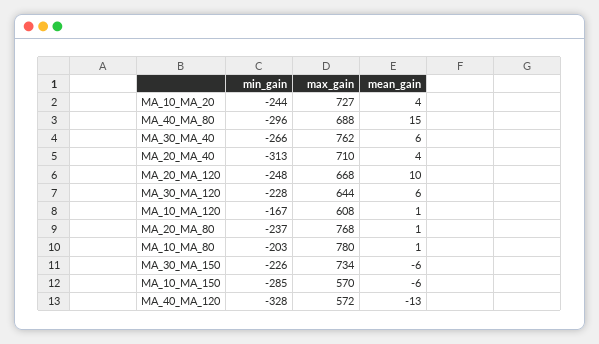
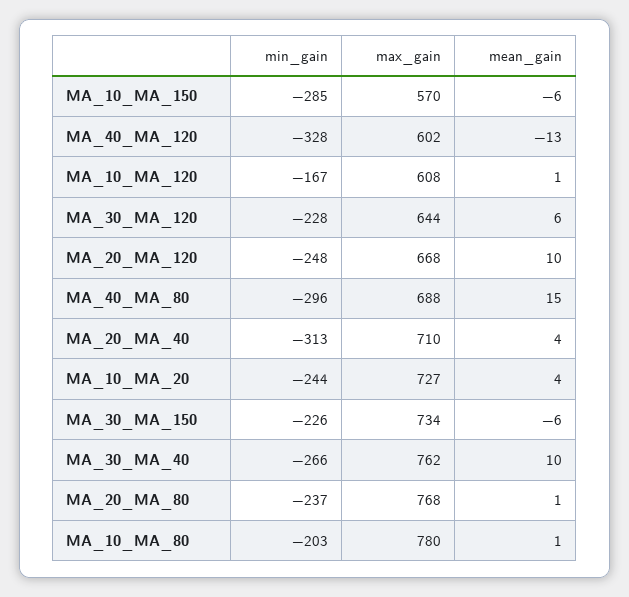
  {
    "min_gain": {
      "MA_10_MA_20": -244,
      "MA_40_MA_80": -296,
      "MA_30_MA_40": -266,
      "MA_20_MA_40": -313,
      "MA_20_MA_120": -248,
      "MA_30_MA_120": -228,
      "MA_10_MA_120": -167,
      "MA_20_MA_80": -237,
      "MA_10_MA_80": -203,
      "MA_30_MA_150": -226,
      "MA_10_MA_150": -285,
      "MA_40_MA_120": -328
    },
    "max_gain": {
      "MA_10_MA_20": 727,
      "MA_40_MA_80": 688,
      "MA_30_MA_40": 762,
      "MA_20_MA_40": 710,
      "MA_20_MA_120": 668,
      "MA_30_MA_120": 644,
      "MA_10_MA_120": 608,
      "MA_20_MA_80": 768,
      "MA_10_MA_80": 780,
      "MA_30_MA_150": 734,
      "MA_10_MA_150": 570,
-     "MA_40_MA_120": 572
+     "MA_40_MA_120": 602
    },
    "mean_gain": {
      "MA_10_MA_20": 4,
      "MA_40_MA_80": 15,
-     "MA_30_MA_40": 6,
+     "MA_30_MA_40": 10,
      "MA_20_MA_40": 4,
      "MA_20_MA_120": 10,
      "MA_30_MA_120": 6,
      "MA_10_MA_120": 1,
      "MA_20_MA_80": 1,
      "MA_10_MA_80": 1,
      "MA_30_MA_150": -6,
      "MA_10_MA_150": -6,
      "MA_40_MA_120": -13
    }
  }

